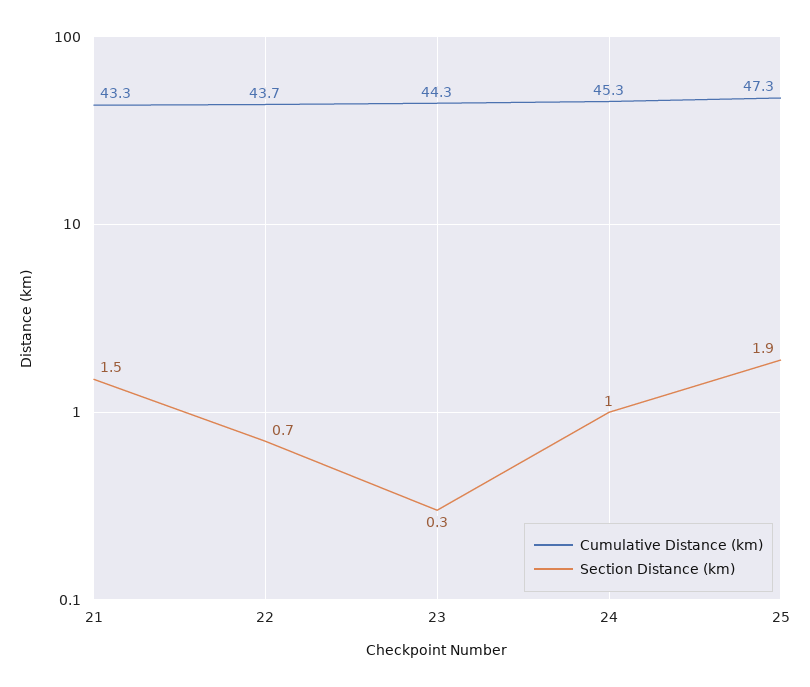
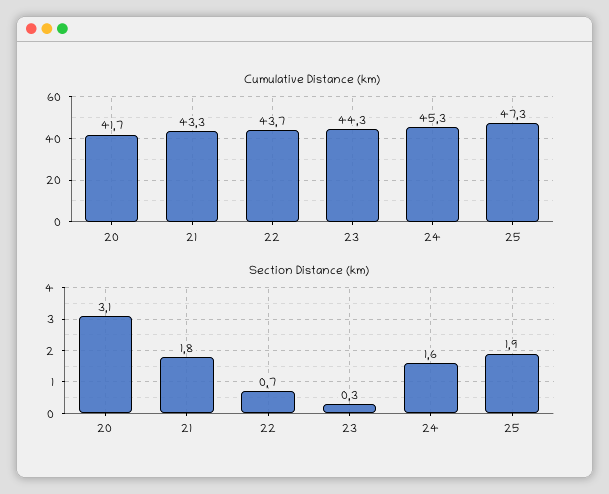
  {
    "Cumulative Distance (km)": {
      "21": 43.3,
      "22": 43.7,
      "23": 44.3,
      "24": 45.3,
-     "25": 47.3
+     "25": 47.3,
+     "20": 41.7
    },
    "Section Distance (km)": {
-     "21": 1.5,
+     "21": 1.8,
      "22": 0.7,
      "23": 0.3,
-     "24": 1,
+     "24": 1.6,
-     "25": 1.9
+     "25": 1.9,
+     "20": 3.1
    }
  }

